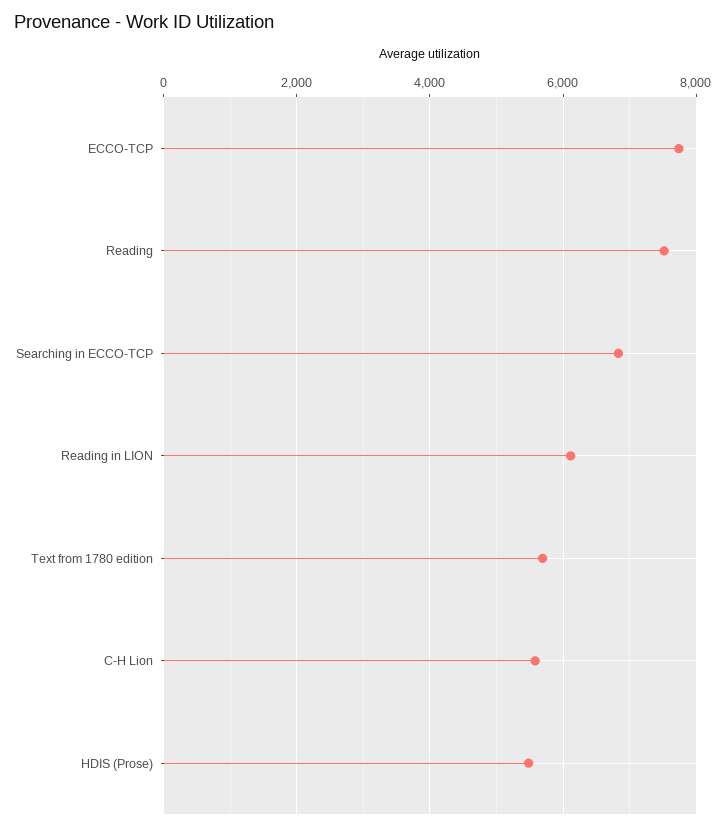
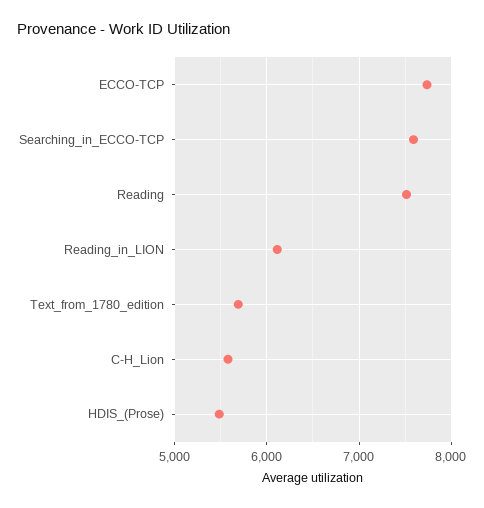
  {
    "ECCO-TCP": 7700,
    "Reading": 7500,
-   "Searching in ECCO-TCP": 6800,
+   "Searching in ECCO-TCP": 7600,
    "Reading in LION": 6100,
    "Text from 1780 edition": 5700,
    "C-H Lion": 5600,
    "HDIS (Prose)": 5500
  }

